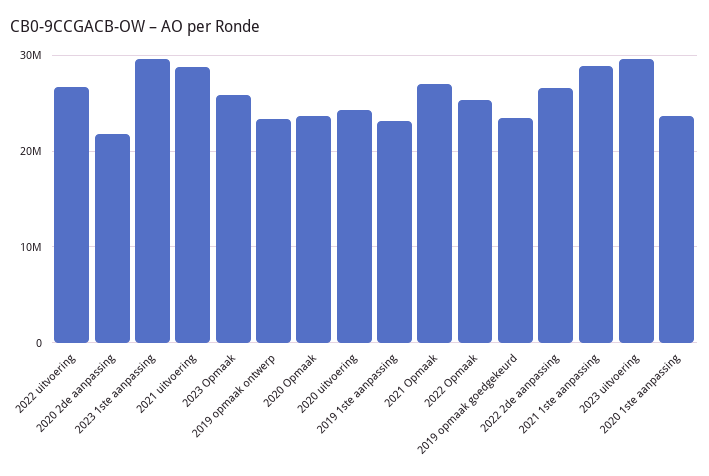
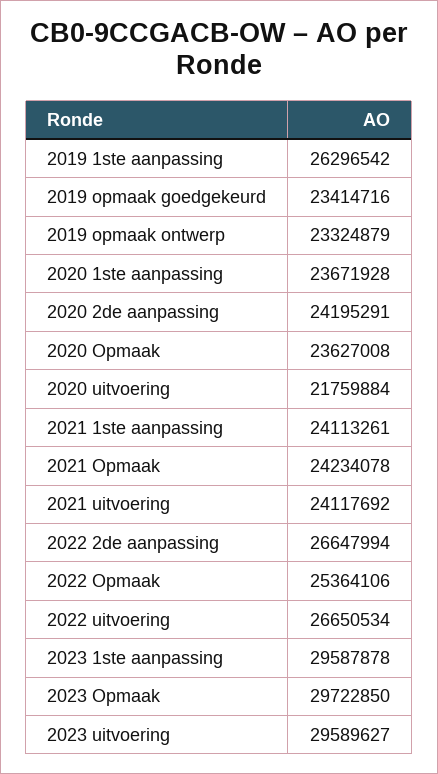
  {
    "2022 uitvoering": 26650534,
-   "2020 2de aanpassing": 22000000,
+   "2020 2de aanpassing": 24195291,
    "2023 1ste aanpassing": 29587878,
-   "2021 uitvoering": 29000000,
+   "2021 uitvoering": 24117692,
-   "2023 Opmaak": 26000000,
+   "2023 Opmaak": 29722850,
    "2019 opmaak ontwerp": 23324879,
    "2020 Opmaak": 23627008,
-   "2020 uitvoering": 24000000,
+   "2020 uitvoering": 21759884,
-   "2019 1ste aanpassing": 23000000,
+   "2019 1ste aanpassing": 26296542,
-   "2021 Opmaak": 27000000,
+   "2021 Opmaak": 24234078,
    "2022 Opmaak": 25364106,
    "2019 opmaak goedgekeurd": 23414716,
    "2022 2de aanpassing": 26647994,
-   "2021 1ste aanpassing": 29000000,
+   "2021 1ste aanpassing": 24113261,
    "2023 uitvoering": 29589627,
    "2020 1ste aanpassing": 23671928
  }

